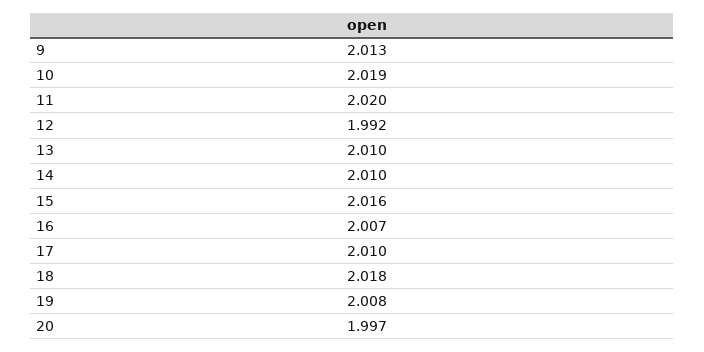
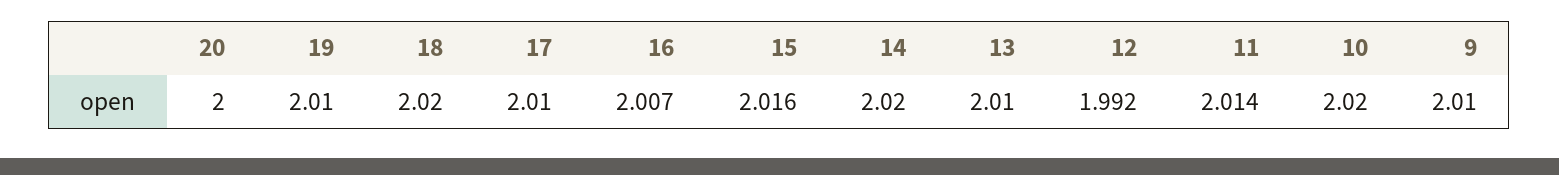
  {
-   "9": 2.013,
+   "9": 2.01,
-   "10": 2.019,
+   "10": 2.02,
-   "11": 2.02,
+   "11": 2.014,
    "12": 1.992,
    "13": 2.01,
-   "14": 2.01,
+   "14": 2.02,
    "15": 2.016,
    "16": 2.007,
    "17": 2.01,
-   "18": 2.018,
+   "18": 2.02,
-   "19": 2.008,
+   "19": 2.01,
-   "20": 1.997
+   "20": 2
  }

